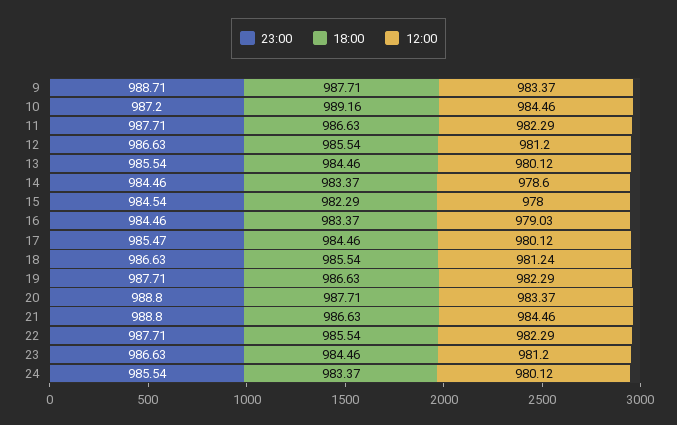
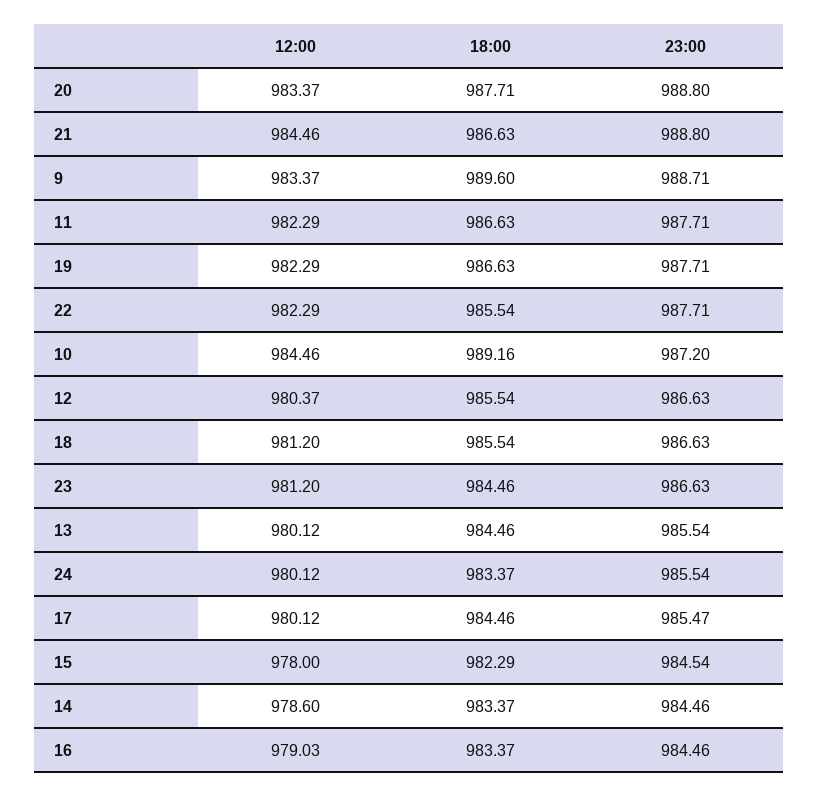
  {
    "23:00": {
      "9": 988.71,
      "10": 987.2,
      "11": 987.71,
      "12": 986.63,
      "13": 985.54,
      "14": 984.46,
      "15": 984.54,
      "16": 984.46,
      "17": 985.47,
      "18": 986.63,
      "19": 987.71,
      "20": 988.8,
      "21": 988.8,
      "22": 987.71,
      "23": 986.63,
      "24": 985.54
    },
    "18:00": {
-     "9": 987.71,
+     "9": 989.6,
      "10": 989.16,
      "11": 986.63,
      "12": 985.54,
      "13": 984.46,
      "14": 983.37,
      "15": 982.29,
      "16": 983.37,
      "17": 984.46,
      "18": 985.54,
      "19": 986.63,
      "20": 987.71,
      "21": 986.63,
      "22": 985.54,
      "23": 984.46,
      "24": 983.37
    },
    "12:00": {
      "9": 983.37,
      "10": 984.46,
      "11": 982.29,
-     "12": 981.2,
+     "12": 980.37,
      "13": 980.12,
      "14": 978.6,
      "15": 978,
      "16": 979.03,
      "17": 980.12,
-     "18": 981.24,
+     "18": 981.2,
      "19": 982.29,
      "20": 983.37,
      "21": 984.46,
      "22": 982.29,
      "23": 981.2,
      "24": 980.12
    }
  }

